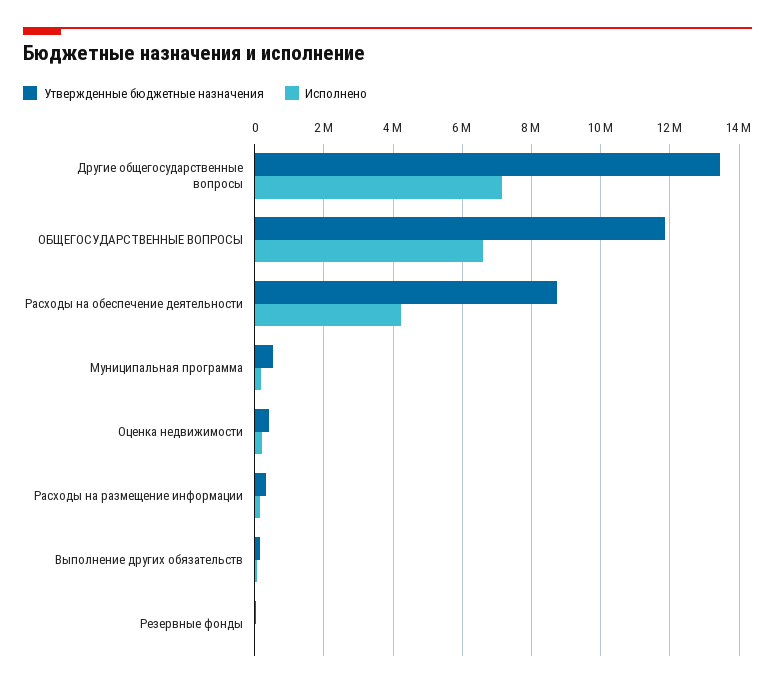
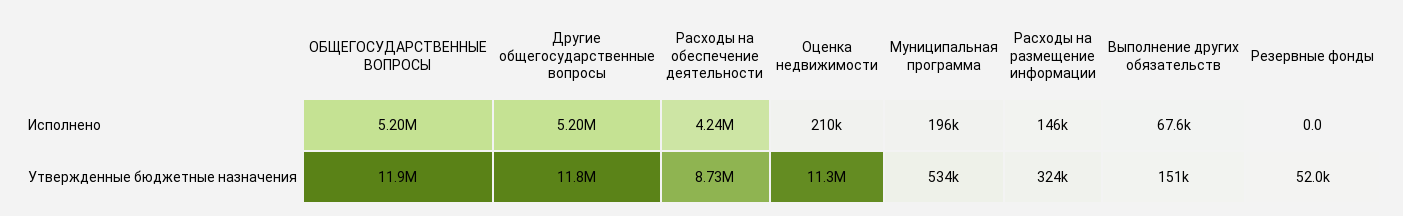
  {
    "Утвержденные бюджетные назначения": {
-     "Другие общегосударственные вопросы": 13400000,
+     "Другие общегосударственные вопросы": 11800000,
      "ОБЩЕГОСУДАРСТВЕННЫЕ ВОПРОСЫ": 11900000,
      "Расходы на обеспечение деятельности": 8730000,
      "Муниципальная программа": 534000,
-     "Оценка недвижимости": 400000,
+     "Оценка недвижимости": 11300000,
      "Расходы на размещение информации": 324000,
      "Выполнение других обязательств": 151000,
      "Резервные фонды": 52000
    },
    "Исполнено": {
-     "Другие общегосударственные вопросы": 7200000,
+     "Другие общегосударственные вопросы": 5200000,
-     "ОБЩЕГОСУДАРСТВЕННЫЕ ВОПРОСЫ": 6600000,
+     "ОБЩЕГОСУДАРСТВЕННЫЕ ВОПРОСЫ": 5200000,
      "Расходы на обеспечение деятельности": 4240000,
      "Муниципальная программа": 196000,
      "Оценка недвижимости": 210000,
      "Расходы на размещение информации": 146000,
      "Выполнение других обязательств": 67600,
      "Резервные фонды": 0
    }
  }

